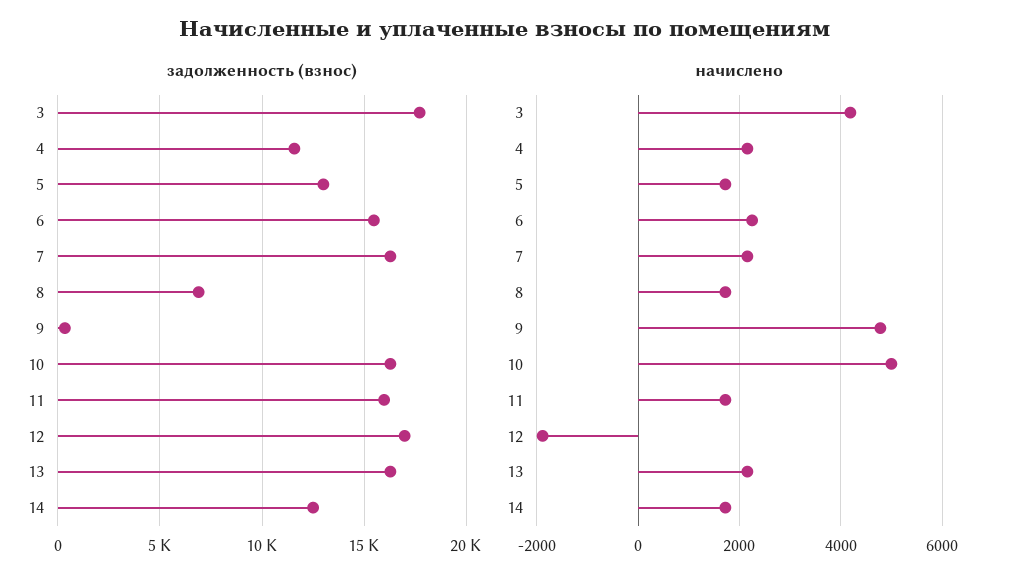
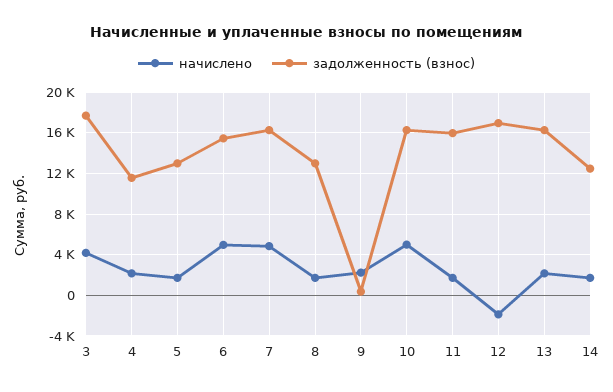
  {
    "задолженность (взнос)": {
      "3": 17500,
      "4": 11500,
      "5": 13000,
      "6": 15500,
      "7": 16500,
-     "8": 7000,
+     "8": 13000,
      "9": 500,
      "10": 16500,
      "11": 16000,
      "12": 17000,
      "13": 16500,
      "14": 12500
    },
    "начислено": {
      "3": 4200,
      "4": 2200,
      "5": 1800,
-     "6": 2200,
+     "6": 5000,
-     "7": 2200,
+     "7": 5000,
      "8": 1800,
-     "9": 4800,
+     "9": 2000,
      "10": 5000,
      "11": 1800,
      "12": -1800,
      "13": 2200,
      "14": 1800
    }
  }

